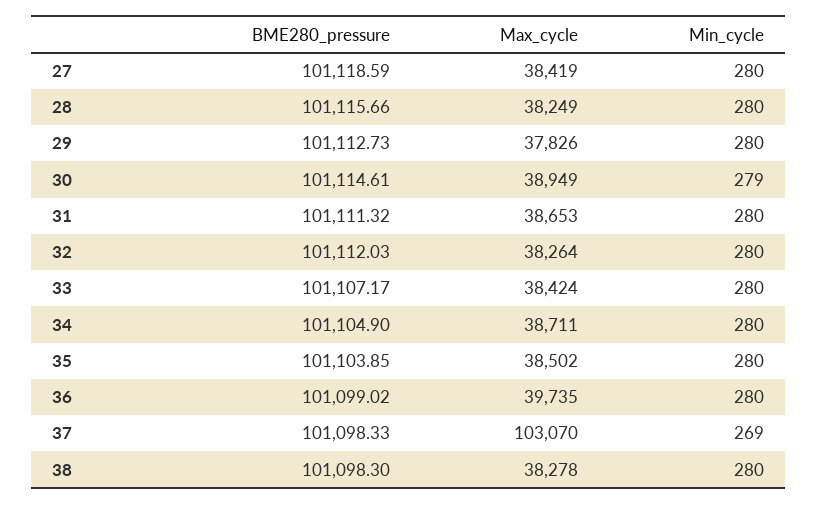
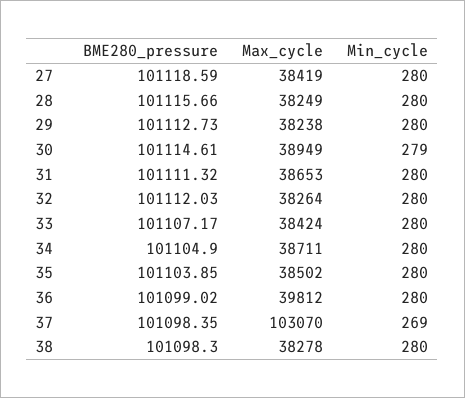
  {
    "BME280_pressure": {
      "27": 101118.59,
      "28": 101115.66,
      "29": 101112.73,
      "30": 101114.61,
      "31": 101111.32,
      "32": 101112.03,
      "33": 101107.17,
      "34": 101104.9,
      "35": 101103.85,
      "36": 101099.02,
-     "37": 101098.33,
+     "37": 101098.35,
      "38": 101098.3
    },
    "Max_cycle": {
      "27": 38419,
      "28": 38249,
-     "29": 37826,
+     "29": 38238,
      "30": 38949,
      "31": 38653,
      "32": 38264,
      "33": 38424,
      "34": 38711,
      "35": 38502,
-     "36": 39735,
+     "36": 39812,
      "37": 103070,
      "38": 38278
    },
    "Min_cycle": {
      "27": 280,
      "28": 280,
      "29": 280,
      "30": 279,
      "31": 280,
      "32": 280,
      "33": 280,
      "34": 280,
      "35": 280,
      "36": 280,
      "37": 269,
      "38": 280
    }
  }

